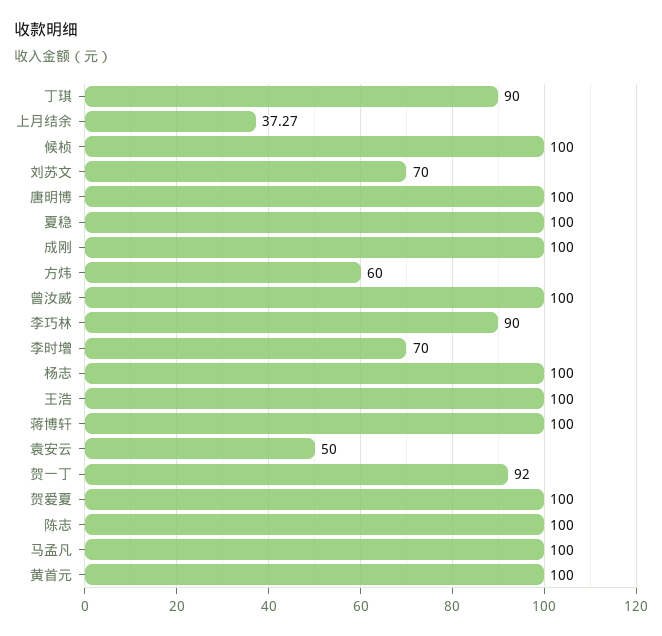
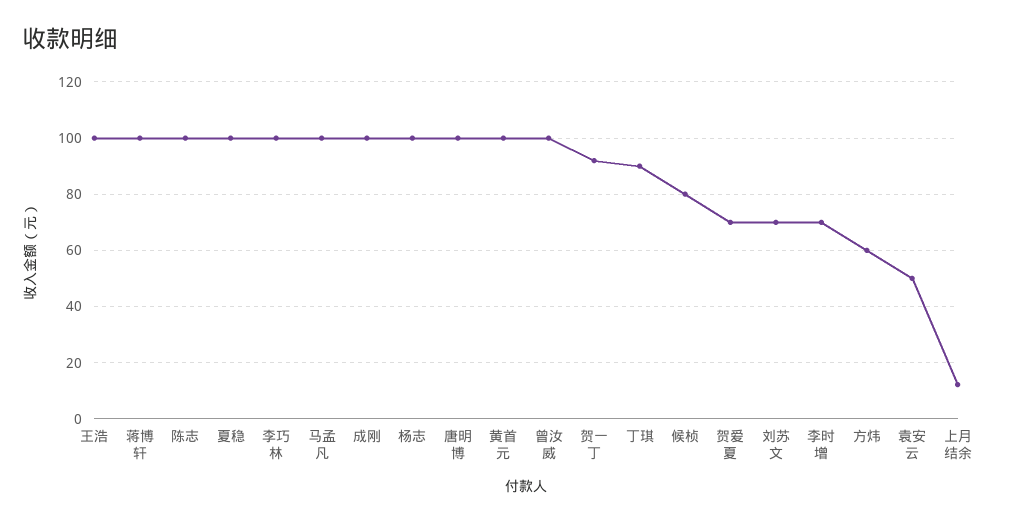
  {
    "丁琪": 90,
-   "上月结余": 37.27,
+   "上月结余": 12.5,
-   "候桢": 100,
+   "候桢": 80,
    "刘苏文": 70,
    "唐明博": 100,
    "夏稳": 100,
    "成刚": 100,
    "方炜": 60,
    "曾汝威": 100,
-   "李巧林": 90,
+   "李巧林": 100,
    "李时增": 70,
    "杨志": 100,
    "王浩": 100,
    "蒋博轩": 100,
    "袁安云": 50,
    "贺一丁": 92,
-   "贺爱夏": 100,
+   "贺爱夏": 70,
    "陈志": 100,
    "马孟凡": 100,
    "黄首元": 100
  }

